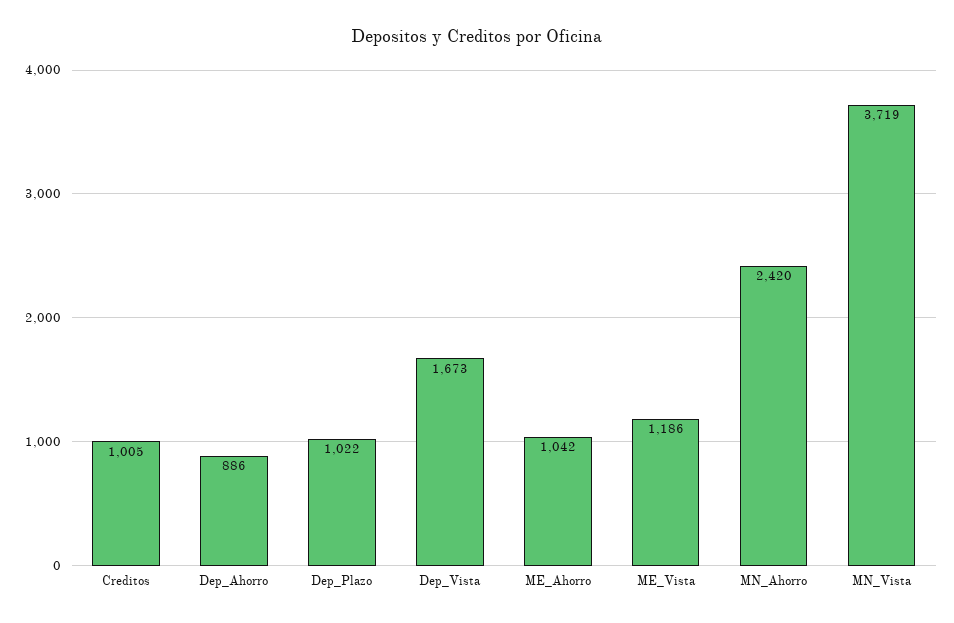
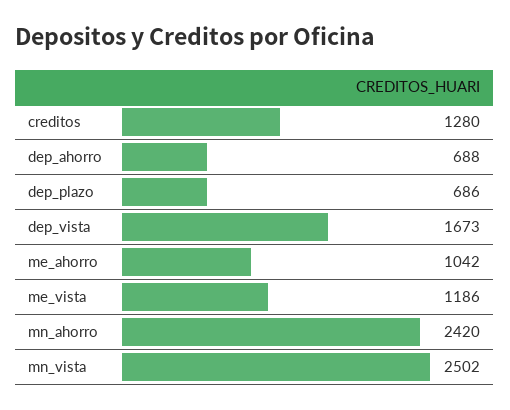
  {
-   "Creditos": 1005,
+   "Creditos": 1280,
-   "Dep_Ahorro": 886,
+   "Dep_Ahorro": 688,
-   "Dep_Plazo": 1022,
+   "Dep_Plazo": 686,
    "Dep_Vista": 1673,
    "ME_Ahorro": 1042,
    "ME_Vista": 1186,
    "MN_Ahorro": 2420,
-   "MN_Vista": 3719
+   "MN_Vista": 2502
  }

